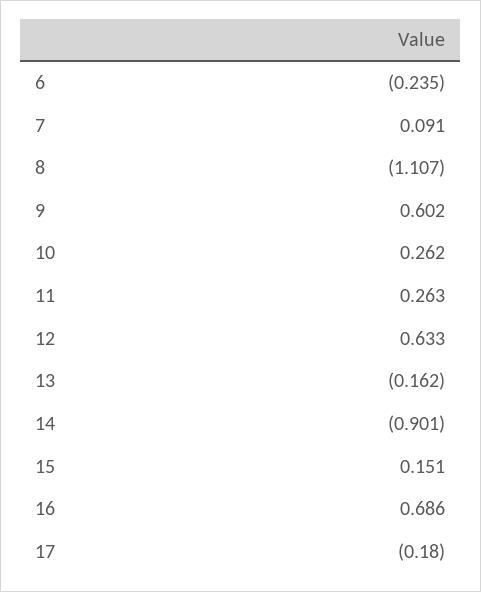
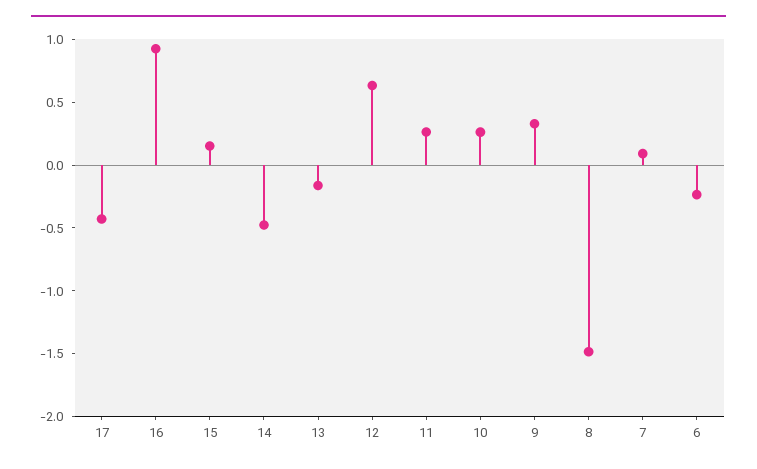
  {
    "6": -0.235,
    "7": 0.091,
-   "8": -1.107,
+   "8": -1.5,
-   "9": 0.602,
+   "9": 0.3,
    "10": 0.262,
    "11": 0.263,
    "12": 0.633,
    "13": -0.162,
-   "14": -0.901,
+   "14": -0.5,
    "15": 0.151,
-   "16": 0.686,
+   "16": 0.9,
-   "17": -0.18
+   "17": -0.4
  }

